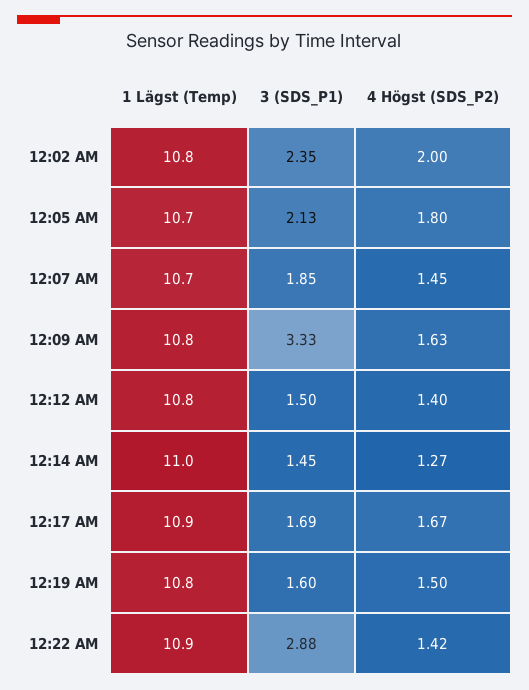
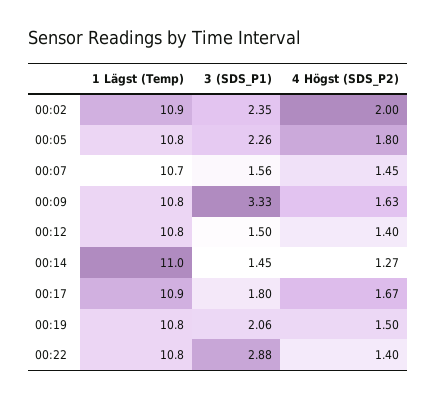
  {
    "1 Lägst (Temp)": {
-     "12:02 AM": 10.8,
+     "12:02 AM": 10.9,
-     "12:05 AM": 10.7,
+     "12:05 AM": 10.8,
      "12:07 AM": 10.7,
      "12:09 AM": 10.8,
      "12:12 AM": 10.8,
      "12:14 AM": 11,
      "12:17 AM": 10.9,
      "12:19 AM": 10.8,
-     "12:22 AM": 10.9
+     "12:22 AM": 10.8
    },
    "3 (SDS_P1)": {
      "12:02 AM": 2.35,
-     "12:05 AM": 2.13,
+     "12:05 AM": 2.26,
-     "12:07 AM": 1.85,
+     "12:07 AM": 1.56,
      "12:09 AM": 3.33,
      "12:12 AM": 1.5,
      "12:14 AM": 1.45,
-     "12:17 AM": 1.69,
+     "12:17 AM": 1.8,
-     "12:19 AM": 1.6,
+     "12:19 AM": 2.06,
      "12:22 AM": 2.88
    },
    "4 Högst (SDS_P2)": {
      "12:02 AM": 2,
      "12:05 AM": 1.8,
      "12:07 AM": 1.45,
      "12:09 AM": 1.63,
      "12:12 AM": 1.4,
      "12:14 AM": 1.27,
      "12:17 AM": 1.67,
      "12:19 AM": 1.5,
-     "12:22 AM": 1.42
+     "12:22 AM": 1.4
    }
  }

